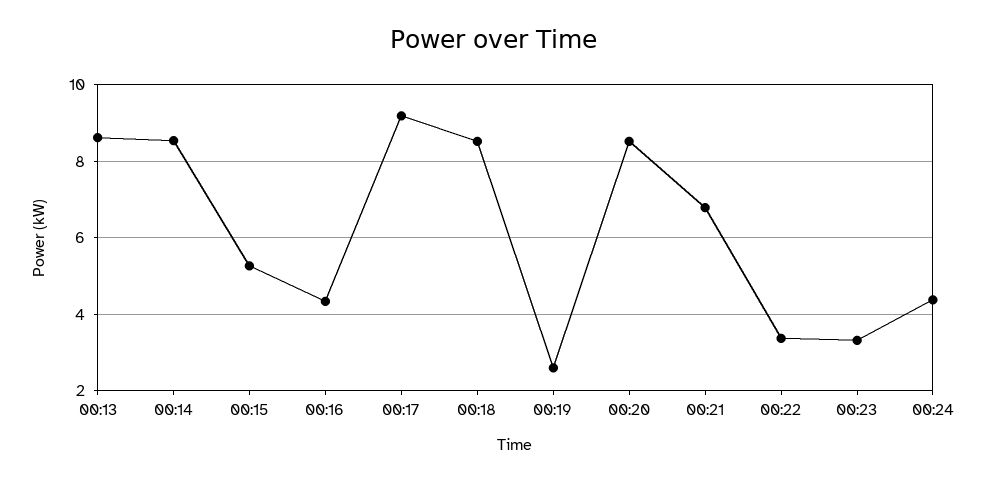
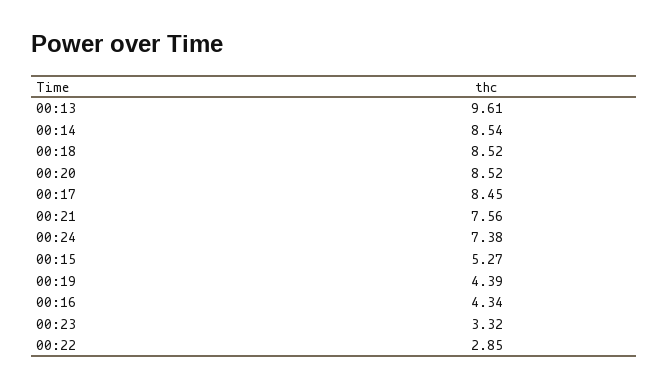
  {
-   "00:13": 8.6,
+   "00:13": 9.61,
    "00:14": 8.54,
    "00:15": 5.27,
    "00:16": 4.34,
-   "00:17": 9.2,
+   "00:17": 8.45,
    "00:18": 8.52,
-   "00:19": 2.6,
+   "00:19": 4.39,
    "00:20": 8.52,
-   "00:21": 6.8,
+   "00:21": 7.56,
-   "00:22": 3.4,
+   "00:22": 2.85,
    "00:23": 3.32,
-   "00:24": 4.4
+   "00:24": 7.38
  }

